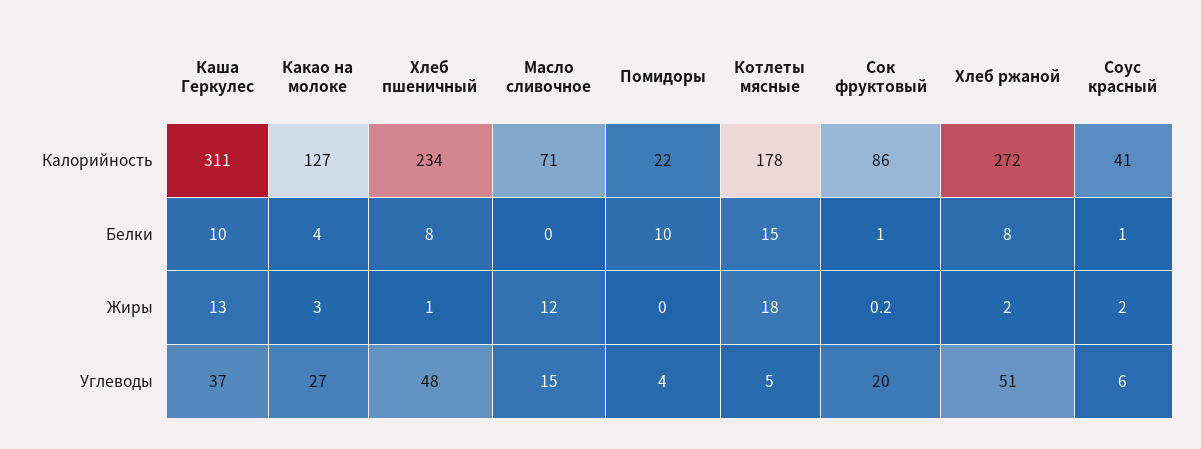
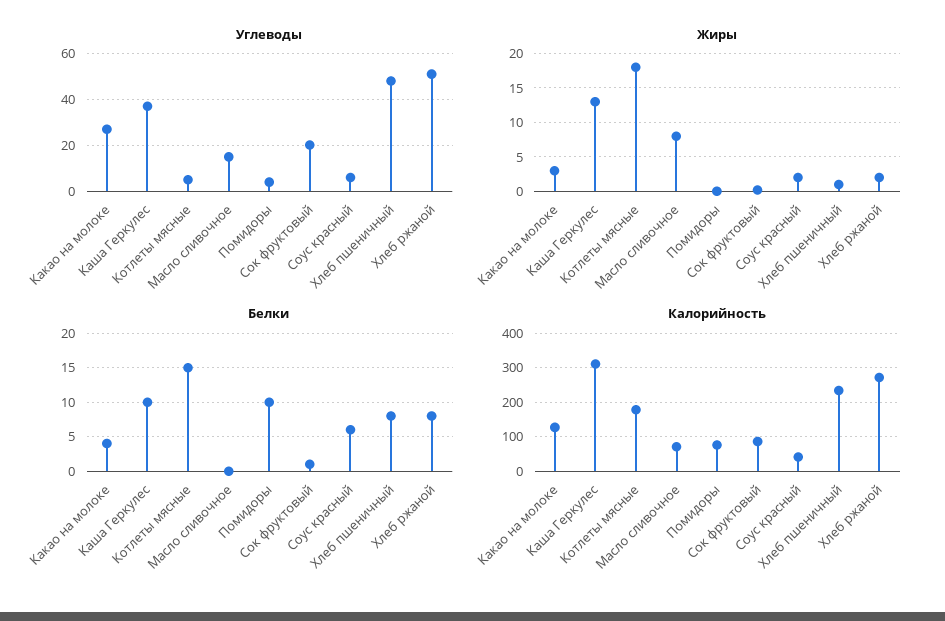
  {
    "Калорийность": {
      "Каша Геркулес": 311,
      "Какао на молоке": 127,
      "Хлеб пшеничный": 234,
      "Масло сливочное": 71,
-     "Помидоры": 22,
+     "Помидоры": 80,
      "Котлеты мясные": 178,
      "Сок фруктовый": 86,
      "Хлеб ржаной": 272,
      "Соус красный": 41
    },
    "Белки": {
      "Каша Геркулес": 10,
      "Какао на молоке": 4,
      "Хлеб пшеничный": 8,
      "Масло сливочное": 0,
      "Помидоры": 10,
      "Котлеты мясные": 15,
      "Сок фруктовый": 1,
      "Хлеб ржаной": 8,
-     "Соус красный": 1
+     "Соус красный": 6
    },
    "Жиры": {
      "Каша Геркулес": 13,
      "Какао на молоке": 3,
      "Хлеб пшеничный": 1,
-     "Масло сливочное": 12,
+     "Масло сливочное": 8,
      "Помидоры": 0,
      "Котлеты мясные": 18,
      "Сок фруктовый": 0.2,
      "Хлеб ржаной": 2,
      "Соус красный": 2
    },
    "Углеводы": {
      "Каша Геркулес": 37,
      "Какао на молоке": 27,
      "Хлеб пшеничный": 48,
      "Масло сливочное": 15,
      "Помидоры": 4,
      "Котлеты мясные": 5,
      "Сок фруктовый": 20,
      "Хлеб ржаной": 51,
      "Соус красный": 6
    }
  }

